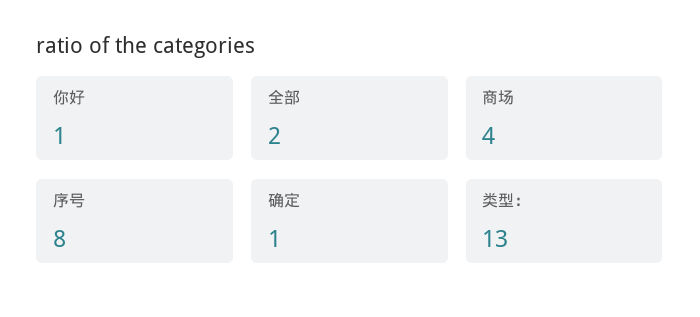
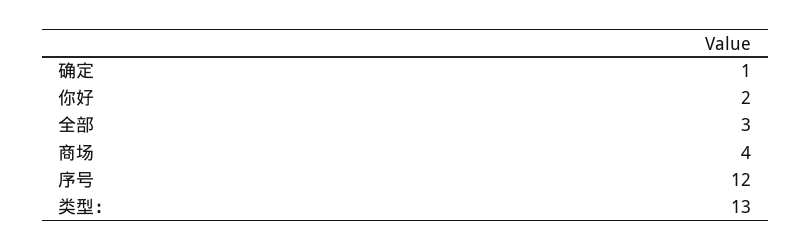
  {
-   "你好": 1,
+   "你好": 2,
-   "全部": 2,
+   "全部": 3,
    "商场": 4,
-   "序号": 8,
+   "序号": 12,
    "确定": 1,
    "类型：": 13
  }

